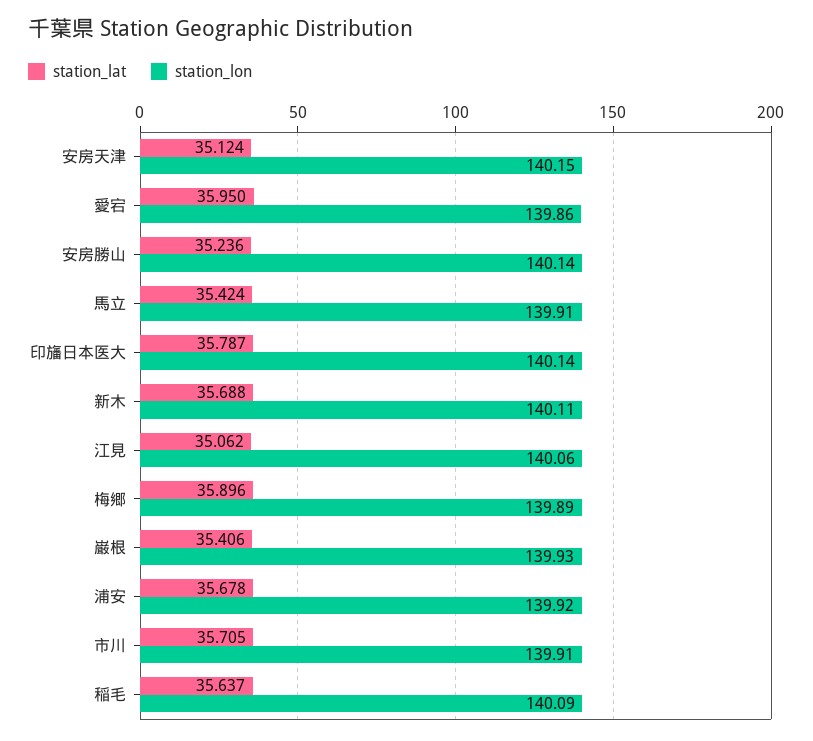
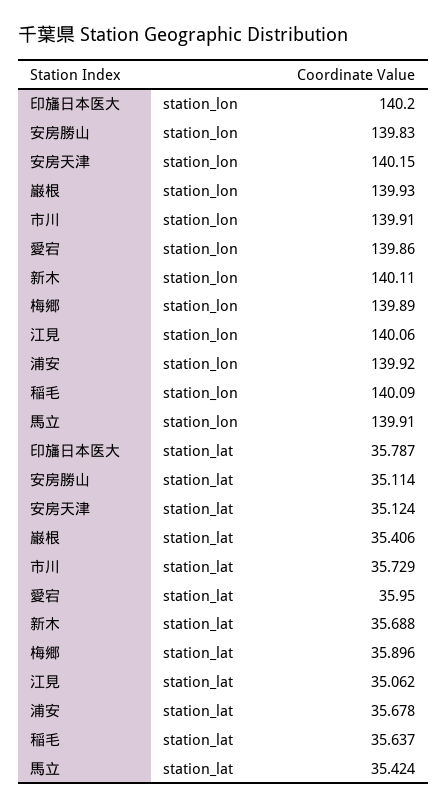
  {
    "station_lat": {
      "安房天津": 35.124,
      "愛宕": 35.95,
-     "安房勝山": 35.236,
+     "安房勝山": 35.114,
      "馬立": 35.424,
      "印旛日本医大": 35.787,
      "新木": 35.688,
      "江見": 35.062,
      "梅郷": 35.896,
      "巌根": 35.406,
      "浦安": 35.678,
-     "市川": 35.705,
+     "市川": 35.729,
      "稲毛": 35.637
    },
    "station_lon": {
      "安房天津": 140.15,
      "愛宕": 139.86,
-     "安房勝山": 140.14,
+     "安房勝山": 139.83,
      "馬立": 139.91,
-     "印旛日本医大": 140.14,
+     "印旛日本医大": 140.2,
      "新木": 140.11,
      "江見": 140.06,
      "梅郷": 139.89,
      "巌根": 139.93,
      "浦安": 139.92,
      "市川": 139.91,
      "稲毛": 140.09
    }
  }

